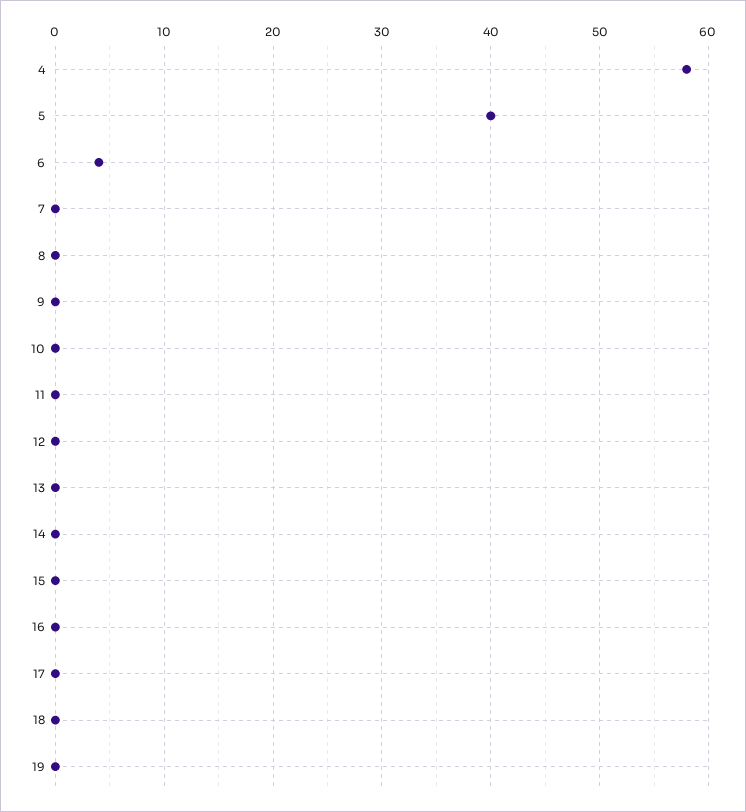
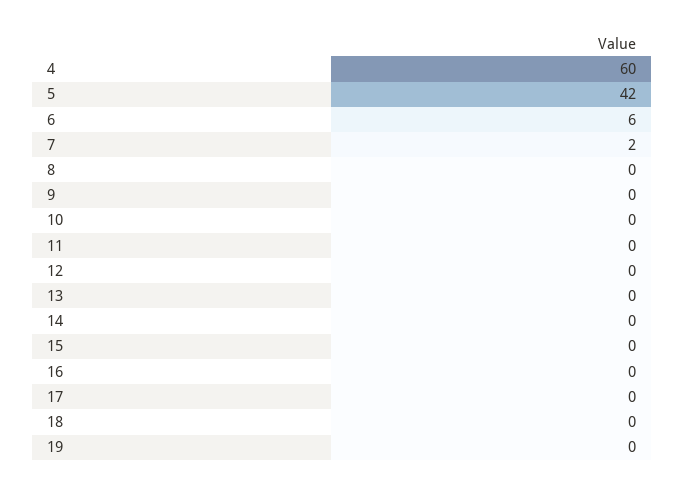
  {
-   "4": 58,
+   "4": 60,
-   "5": 40,
+   "5": 42,
-   "6": 4,
+   "6": 6,
-   "7": 0,
+   "7": 2,
    "8": 0,
    "9": 0,
    "10": 0,
    "11": 0,
    "12": 0,
    "13": 0,
    "14": 0,
    "15": 0,
    "16": 0,
    "17": 0,
    "18": 0,
    "19": 0
  }

